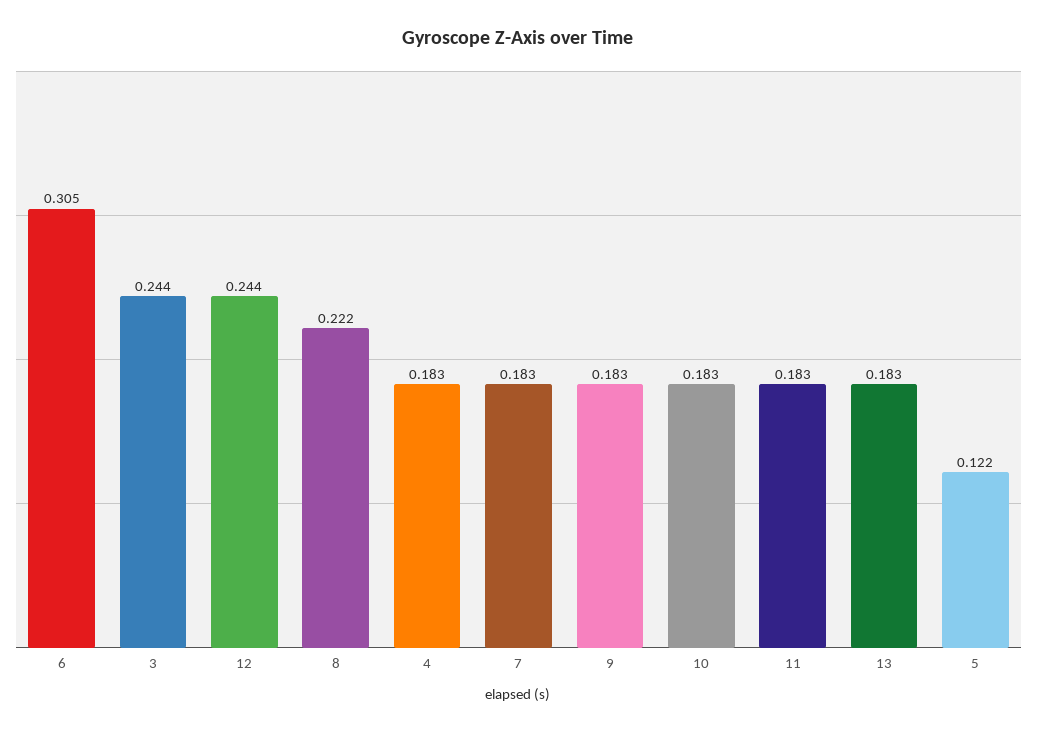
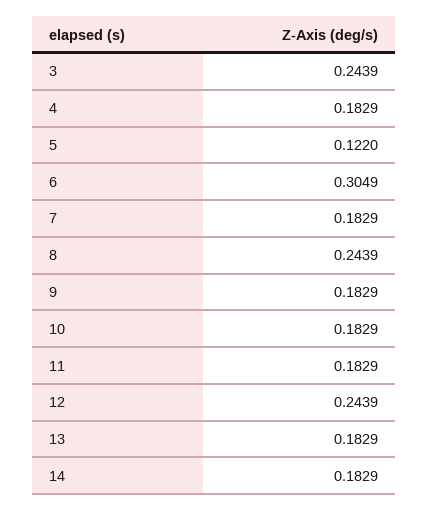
  {
    "6": 0.3049,
    "3": 0.2439,
    "12": 0.2439,
-   "8": 0.222,
+   "8": 0.2439,
    "4": 0.1829,
    "7": 0.1829,
    "9": 0.1829,
    "10": 0.1829,
    "11": 0.1829,
    "13": 0.1829,
-   "5": 0.122
+   "5": 0.122,
+   "14": 0.1829
  }

